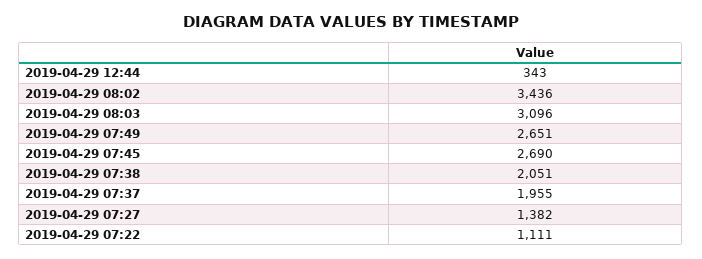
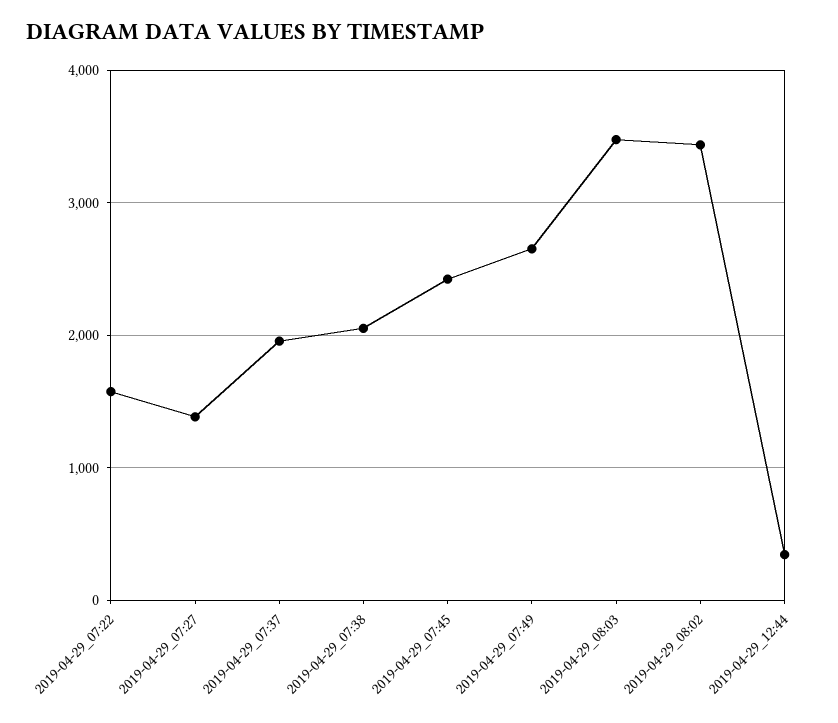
  {
    "2019-04-29 12:44": 343,
    "2019-04-29 08:02": 3436,
-   "2019-04-29 08:03": 3096,
+   "2019-04-29 08:03": 3500,
    "2019-04-29 07:49": 2651,
-   "2019-04-29 07:45": 2690,
+   "2019-04-29 07:45": 2400,
    "2019-04-29 07:38": 2051,
    "2019-04-29 07:37": 1955,
    "2019-04-29 07:27": 1382,
-   "2019-04-29 07:22": 1111
+   "2019-04-29 07:22": 1600
  }

